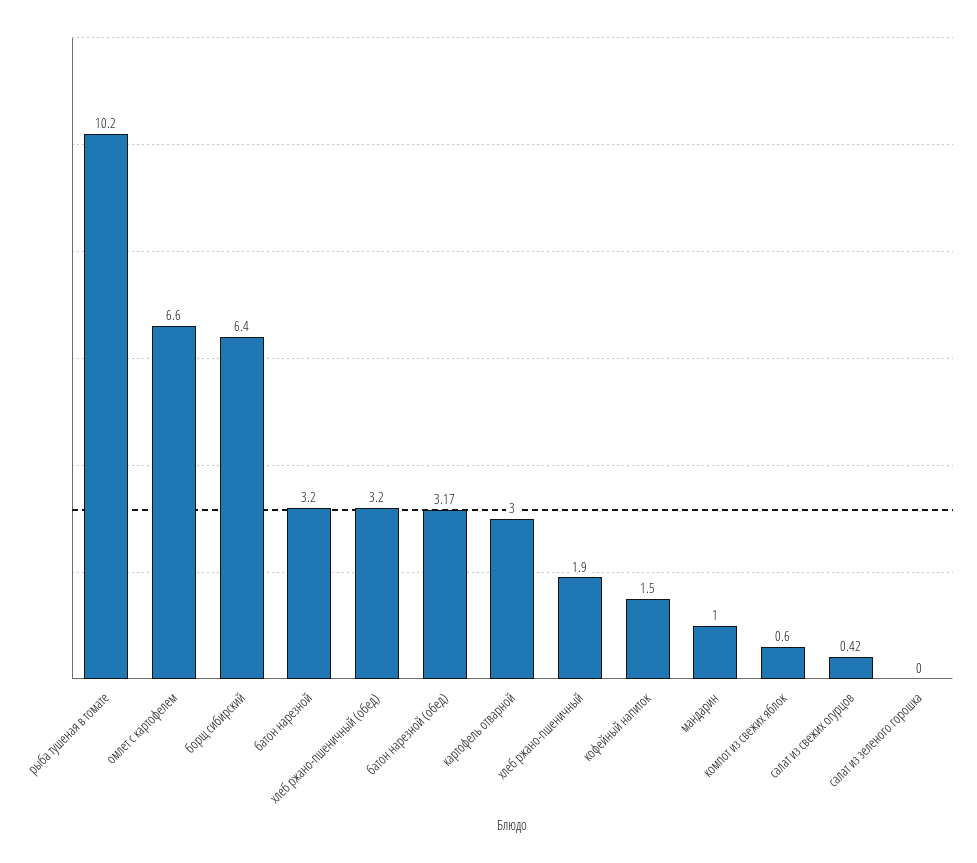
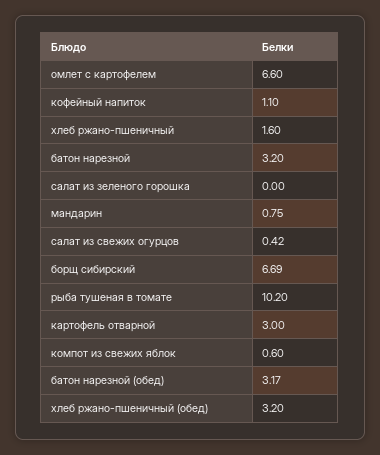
  {
    "рыба тушеная в томате": 10.2,
    "омлет с картофелем": 6.6,
-   "борщ сибирский": 6.4,
+   "борщ сибирский": 6.69,
    "батон нарезной": 3.2,
    "хлеб ржано-пшеничный (обед)": 3.2,
    "батон нарезной (обед)": 3.17,
    "картофель отварной": 3,
-   "хлеб ржано-пшеничный": 1.9,
+   "хлеб ржано-пшеничный": 1.6,
-   "кофейный напиток": 1.5,
+   "кофейный напиток": 1.1,
-   "мандарин": 1,
+   "мандарин": 0.75,
    "компот из свежих яблок": 0.6,
    "салат из свежих огурцов": 0.42,
    "салат из зеленого горошка": 0
  }

